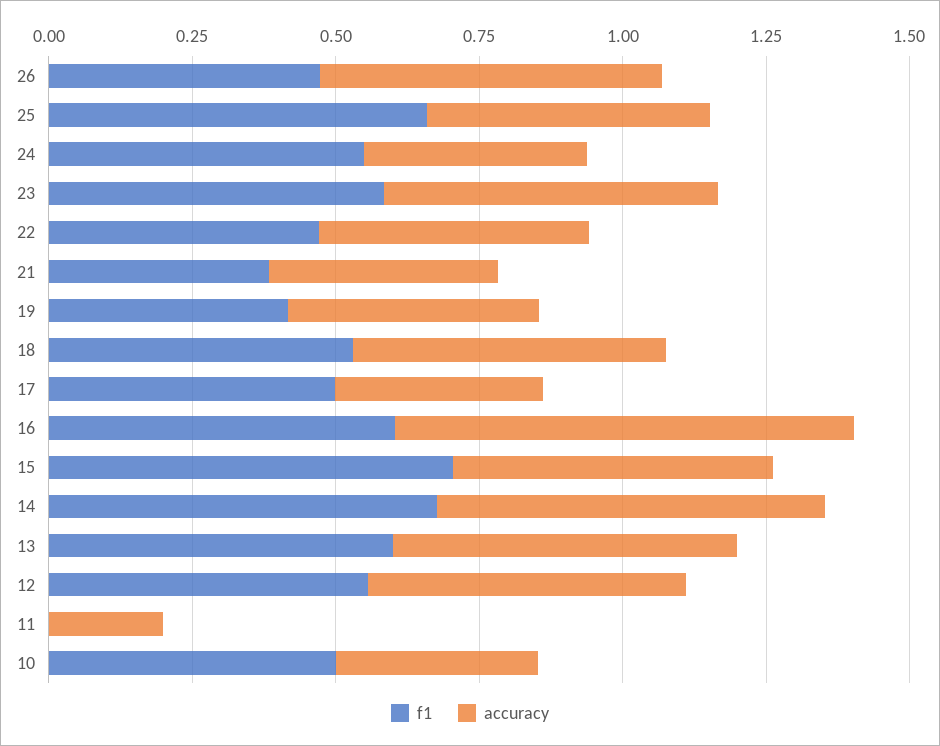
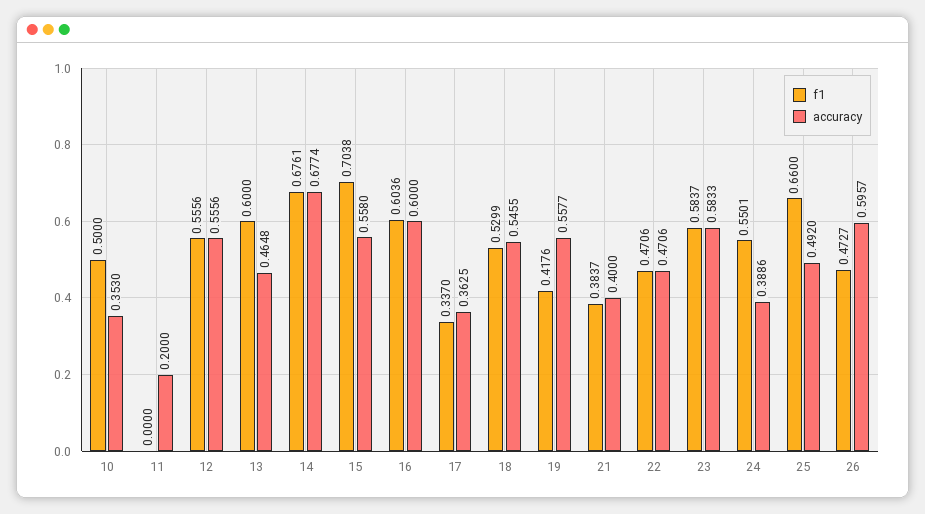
  {
    "f1": {
      "26": 0.4727,
      "25": 0.66,
      "24": 0.5501,
      "23": 0.5837,
      "22": 0.4706,
      "21": 0.3837,
      "19": 0.4176,
      "18": 0.5299,
-     "17": 0.5,
+     "17": 0.337,
      "16": 0.6036,
      "15": 0.7038,
      "14": 0.6761,
      "13": 0.6,
      "12": 0.5556,
      "11": 0,
      "10": 0.5
    },
    "accuracy": {
      "26": 0.5957,
      "25": 0.492,
      "24": 0.3886,
      "23": 0.5833,
      "22": 0.4706,
      "21": 0.4,
-     "19": 0.45,
+     "19": 0.5577,
      "18": 0.5455,
      "17": 0.3625,
-     "16": 0.8,
+     "16": 0.6,
      "15": 0.558,
      "14": 0.6774,
-     "13": 0.6,
+     "13": 0.4648,
      "12": 0.5556,
      "11": 0.2,
      "10": 0.353
    }
  }

